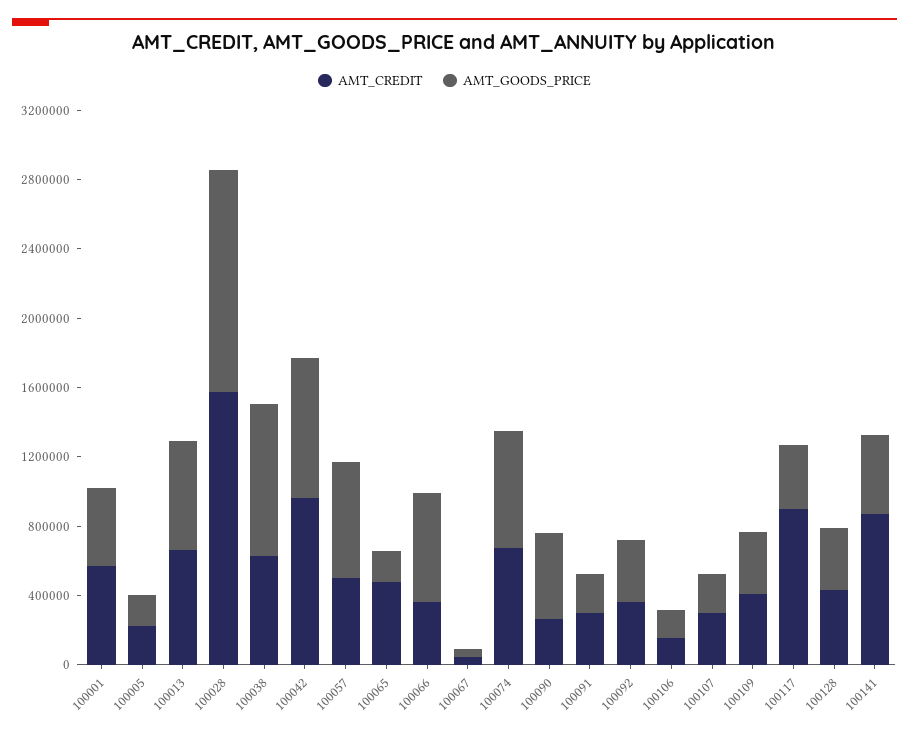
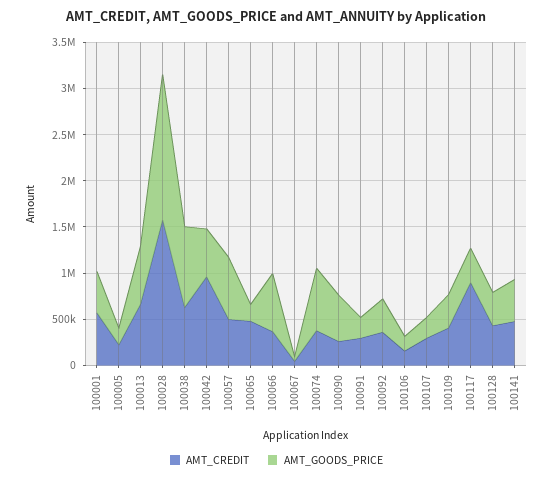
  {
    "AMT_CREDIT": {
      "100001": 600000,
      "100005": 200000,
      "100013": 700000,
      "100028": 1600000,
      "100038": 600000,
      "100042": 1000000,
      "100057": 500000,
      "100065": 500000,
      "100066": 400000,
      "100067": 0,
-     "100074": 700000,
+     "100074": 400000,
      "100090": 300000,
      "100091": 300000,
      "100092": 400000,
      "100106": 200000,
      "100107": 300000,
      "100109": 400000,
      "100117": 900000,
      "100128": 400000,
-     "100141": 900000
+     "100141": 500000
    },
    "AMT_GOODS_PRICE": {
      "100001": 500000,
      "100005": 200000,
      "100013": 600000,
-     "100028": 1300000,
+     "100028": 1600000,
      "100038": 900000,
-     "100042": 800000,
+     "100042": 500000,
      "100057": 700000,
      "100065": 200000,
      "100066": 600000,
      "100067": 0,
      "100074": 700000,
      "100090": 500000,
      "100091": 200000,
      "100092": 400000,
      "100106": 200000,
      "100107": 200000,
      "100109": 400000,
      "100117": 400000,
      "100128": 400000,
      "100141": 500000
    }
  }

